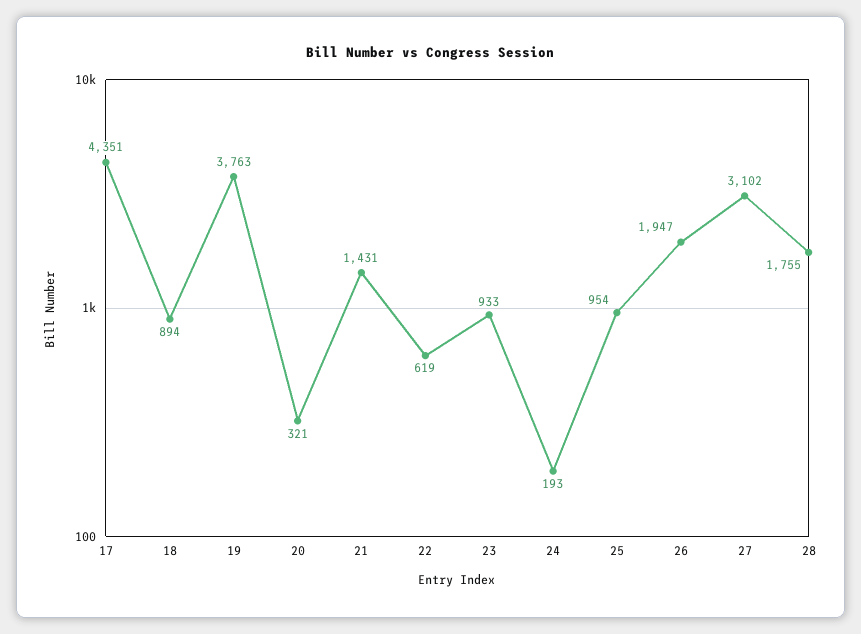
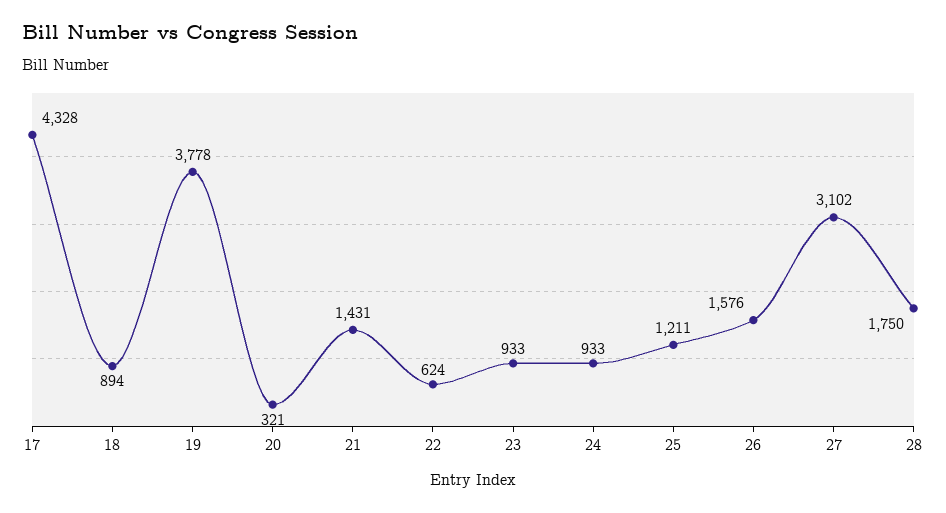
  {
-   "17": 4351,
+   "17": 4328,
    "18": 894,
-   "19": 3763,
+   "19": 3778,
    "20": 321,
    "21": 1431,
-   "22": 619,
+   "22": 624,
    "23": 933,
-   "24": 193,
+   "24": 933,
-   "25": 954,
+   "25": 1211,
-   "26": 1947,
+   "26": 1576,
    "27": 3102,
-   "28": 1755
+   "28": 1750
  }

